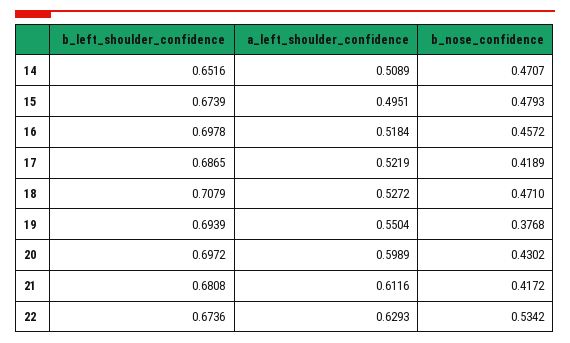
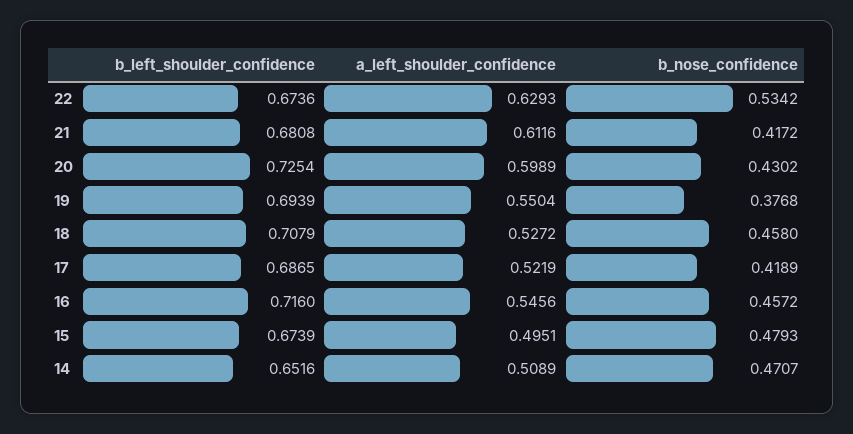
  {
    "b_left_shoulder_confidence": {
      "14": 0.6516,
      "15": 0.6739,
-     "16": 0.6978,
+     "16": 0.716,
      "17": 0.6865,
      "18": 0.7079,
      "19": 0.6939,
-     "20": 0.6972,
+     "20": 0.7254,
      "21": 0.6808,
      "22": 0.6736
    },
    "a_left_shoulder_confidence": {
      "14": 0.5089,
      "15": 0.4951,
-     "16": 0.5184,
+     "16": 0.5456,
      "17": 0.5219,
      "18": 0.5272,
      "19": 0.5504,
      "20": 0.5989,
      "21": 0.6116,
      "22": 0.6293
    },
    "b_nose_confidence": {
      "14": 0.4707,
      "15": 0.4793,
      "16": 0.4572,
      "17": 0.4189,
-     "18": 0.471,
+     "18": 0.458,
      "19": 0.3768,
      "20": 0.4302,
      "21": 0.4172,
      "22": 0.5342
    }
  }

